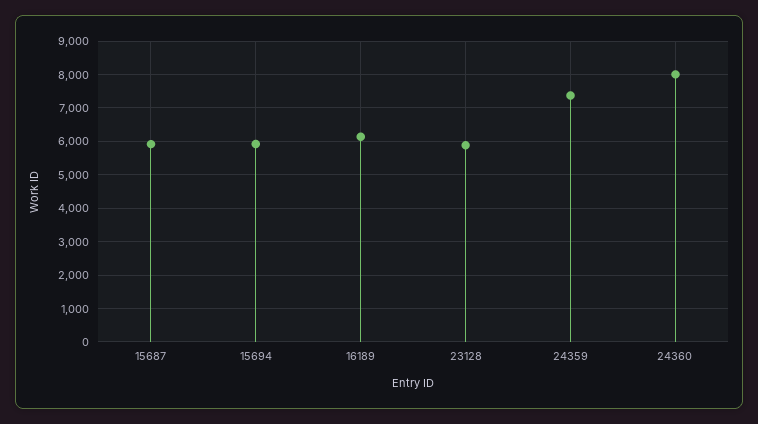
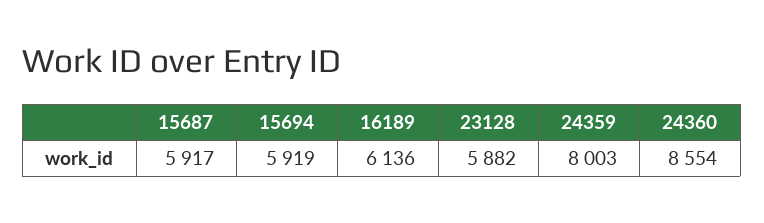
  {
    "15687": 5917,
    "15694": 5919,
    "16189": 6136,
    "23128": 5882,
-   "24359": 7400,
+   "24359": 8003,
-   "24360": 8000
+   "24360": 8554
  }

